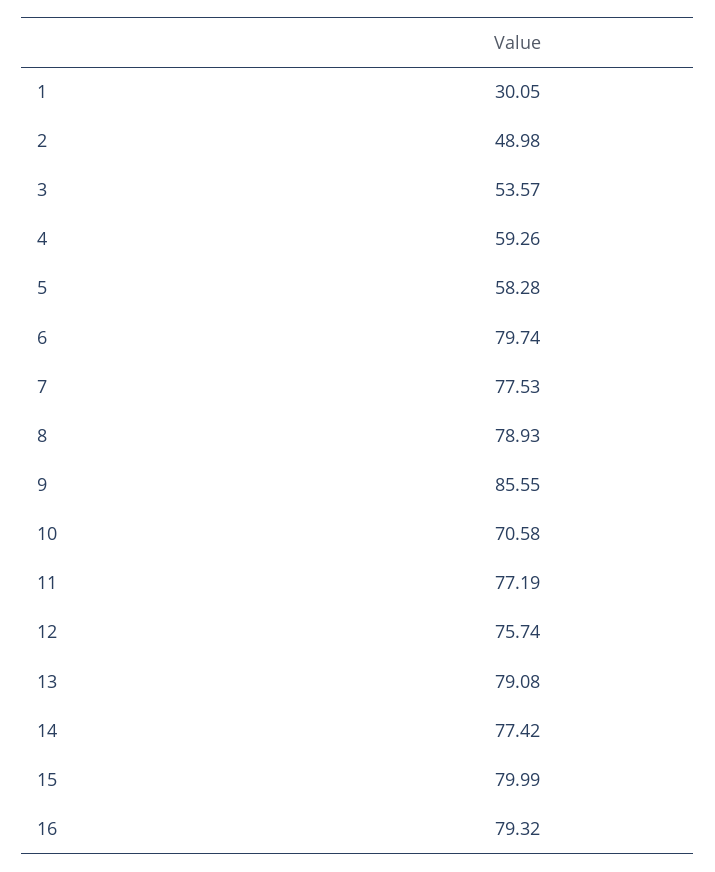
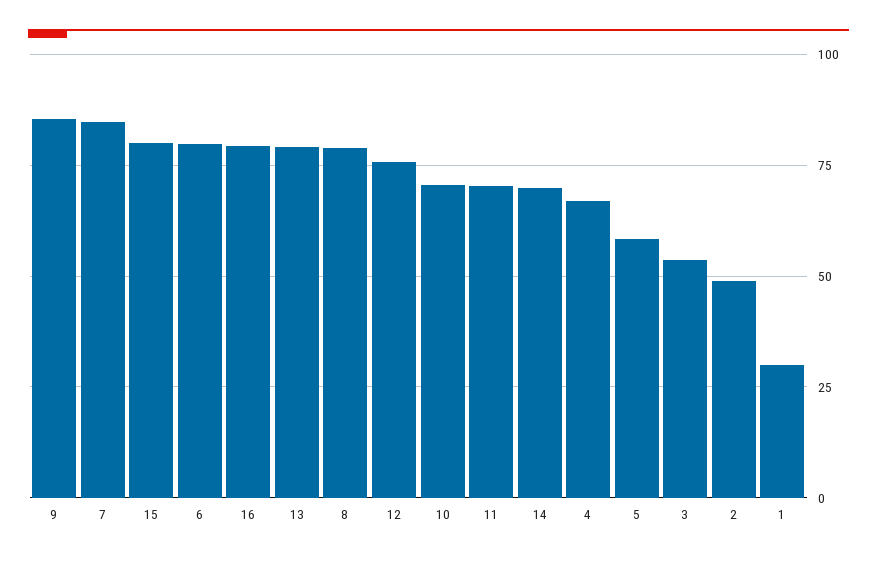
  {
    "1": 30.05,
    "2": 48.98,
    "3": 53.57,
-   "4": 59.26,
+   "4": 67.5,
    "5": 58.28,
    "6": 79.74,
-   "7": 77.53,
+   "7": 85,
    "8": 78.93,
    "9": 85.55,
    "10": 70.58,
-   "11": 77.19,
+   "11": 70,
    "12": 75.74,
    "13": 79.08,
-   "14": 77.42,
+   "14": 70,
    "15": 79.99,
    "16": 79.32
  }

